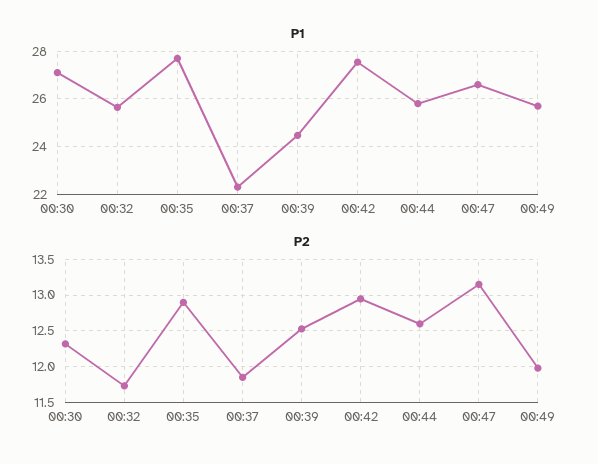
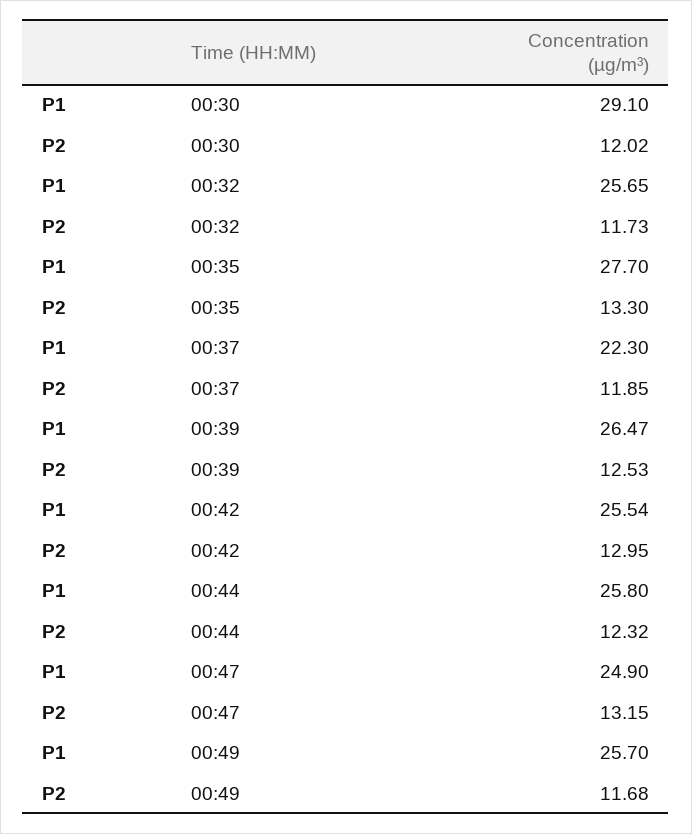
  {
    "P1": {
-     "00:30": 27,
+     "00:30": 29.1,
      "00:32": 25.65,
      "00:35": 27.7,
      "00:37": 22.3,
-     "00:39": 24.5,
+     "00:39": 26.47,
-     "00:42": 27.5,
+     "00:42": 25.54,
      "00:44": 25.8,
-     "00:47": 26.5,
+     "00:47": 24.9,
      "00:49": 25.7
    },
    "P2": {
-     "00:30": 12.3,
+     "00:30": 12.02,
      "00:32": 11.73,
-     "00:35": 12.9,
+     "00:35": 13.3,
      "00:37": 11.85,
      "00:39": 12.53,
      "00:42": 12.95,
-     "00:44": 12.6,
+     "00:44": 12.32,
      "00:47": 13.15,
-     "00:49": 12
+     "00:49": 11.68
    }
  }

